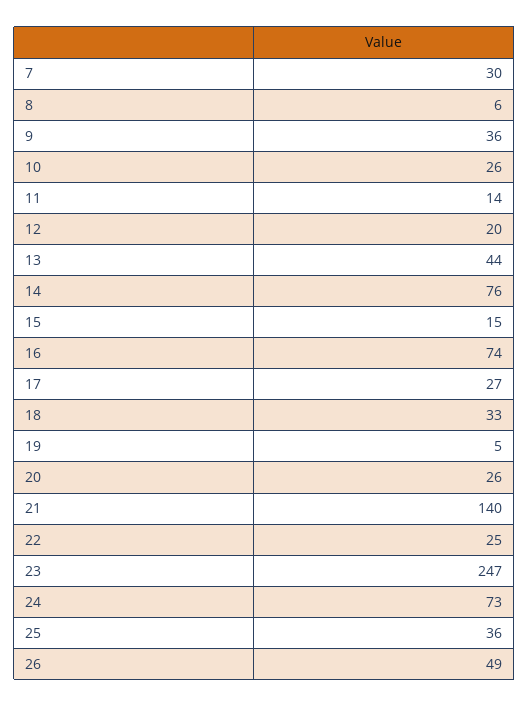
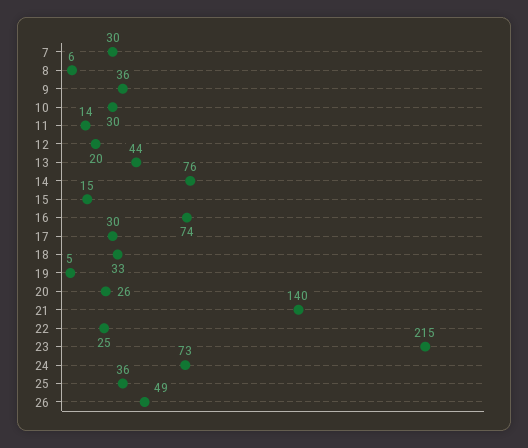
  {
    "7": 30,
    "8": 6,
    "9": 36,
-   "10": 26,
+   "10": 30,
    "11": 14,
    "12": 20,
    "13": 44,
    "14": 76,
    "15": 15,
    "16": 74,
-   "17": 27,
+   "17": 30,
    "18": 33,
    "19": 5,
    "20": 26,
    "21": 140,
    "22": 25,
-   "23": 247,
+   "23": 215,
    "24": 73,
    "25": 36,
    "26": 49
  }

